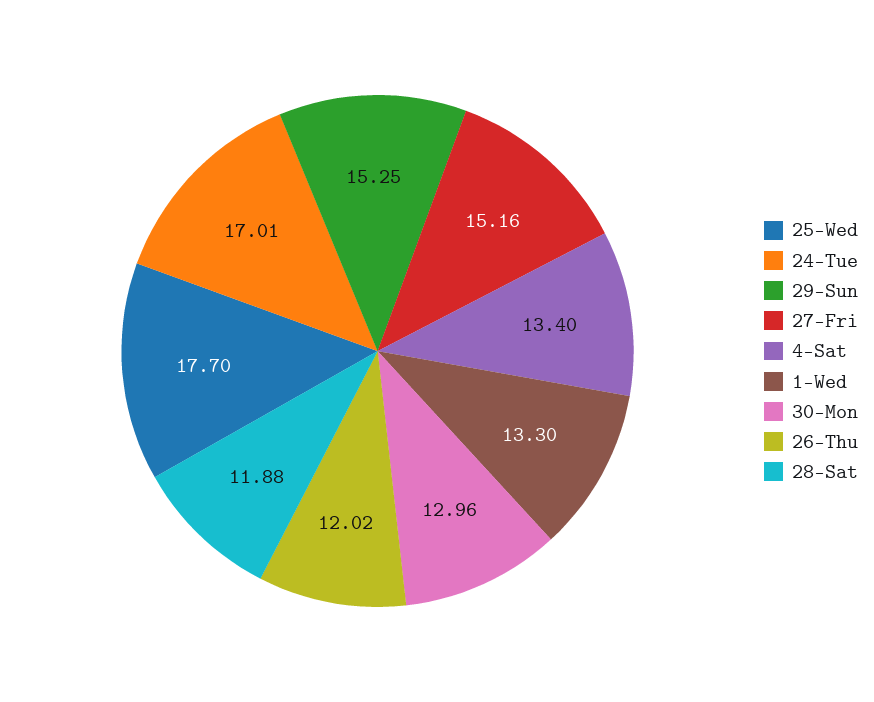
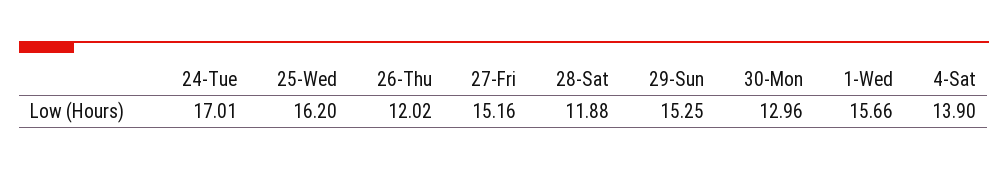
  {
-   "25-Wed": 17.7,
+   "25-Wed": 16.2,
    "24-Tue": 17.01,
    "29-Sun": 15.25,
    "27-Fri": 15.16,
-   "4-Sat": 13.4,
+   "4-Sat": 13.9,
-   "1-Wed": 13.3,
+   "1-Wed": 15.66,
    "30-Mon": 12.96,
    "26-Thu": 12.02,
    "28-Sat": 11.88
  }

